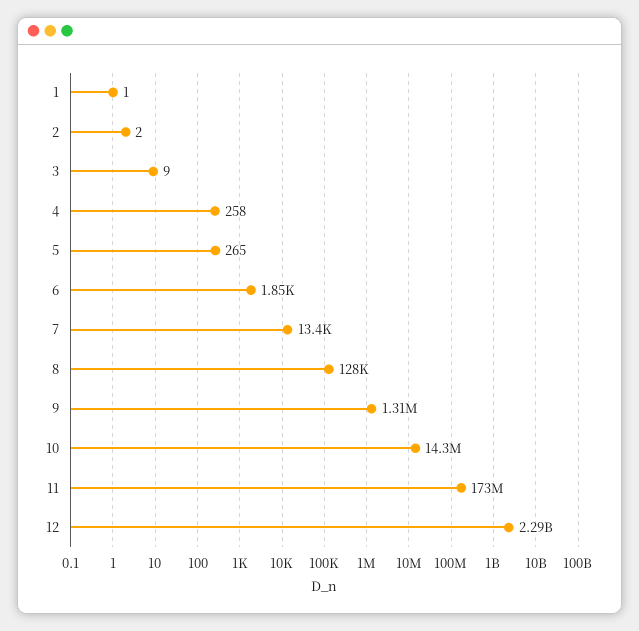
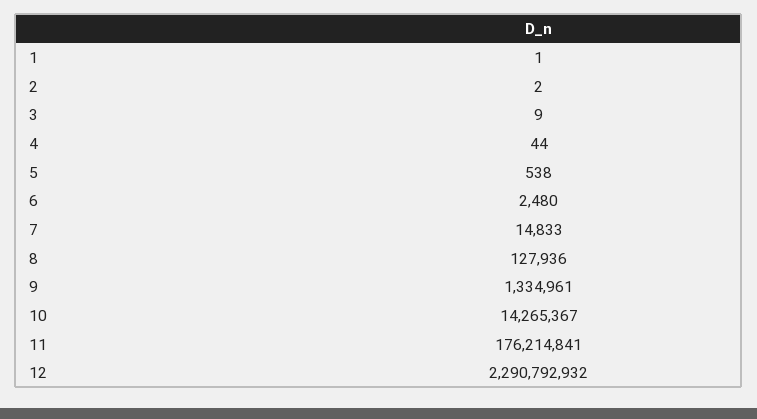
  {
    "1": 1,
    "2": 2,
    "3": 9,
-   "4": 258,
+   "4": 44,
-   "5": 265,
+   "5": 538,
-   "6": 1850,
+   "6": 2480,
-   "7": 13400,
+   "7": 14833,
    "8": 127936,
-   "9": 1310000,
+   "9": 1334961,
    "10": 14265367,
-   "11": 173000000,
+   "11": 176214841,
    "12": 2290792932
  }

